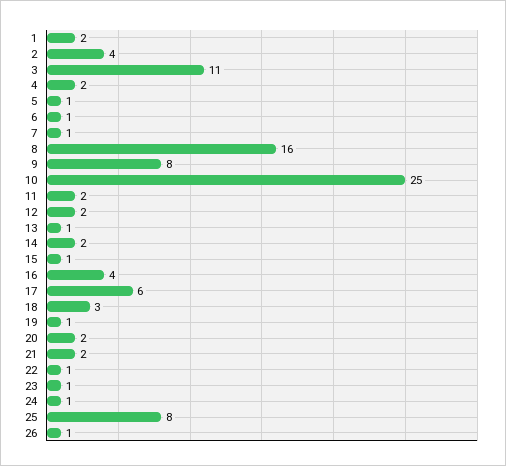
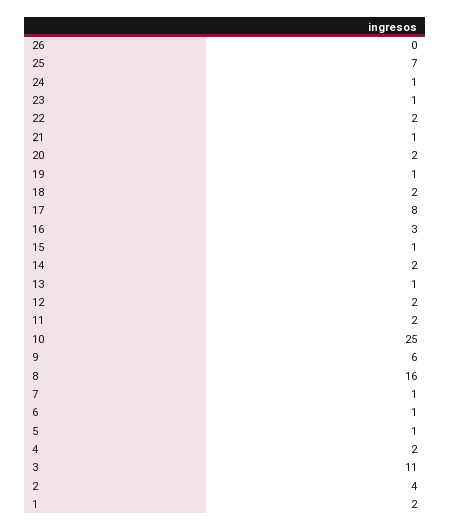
  {
    "1": 2,
    "2": 4,
    "3": 11,
    "4": 2,
    "5": 1,
    "6": 1,
    "7": 1,
    "8": 16,
-   "9": 8,
+   "9": 6,
    "10": 25,
    "11": 2,
    "12": 2,
    "13": 1,
    "14": 2,
    "15": 1,
-   "16": 4,
+   "16": 3,
-   "17": 6,
+   "17": 8,
-   "18": 3,
+   "18": 2,
    "19": 1,
    "20": 2,
-   "21": 2,
+   "21": 1,
-   "22": 1,
+   "22": 2,
    "23": 1,
    "24": 1,
-   "25": 8,
+   "25": 7,
-   "26": 1
+   "26": 0
  }

